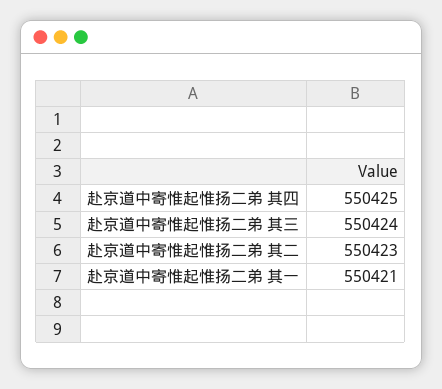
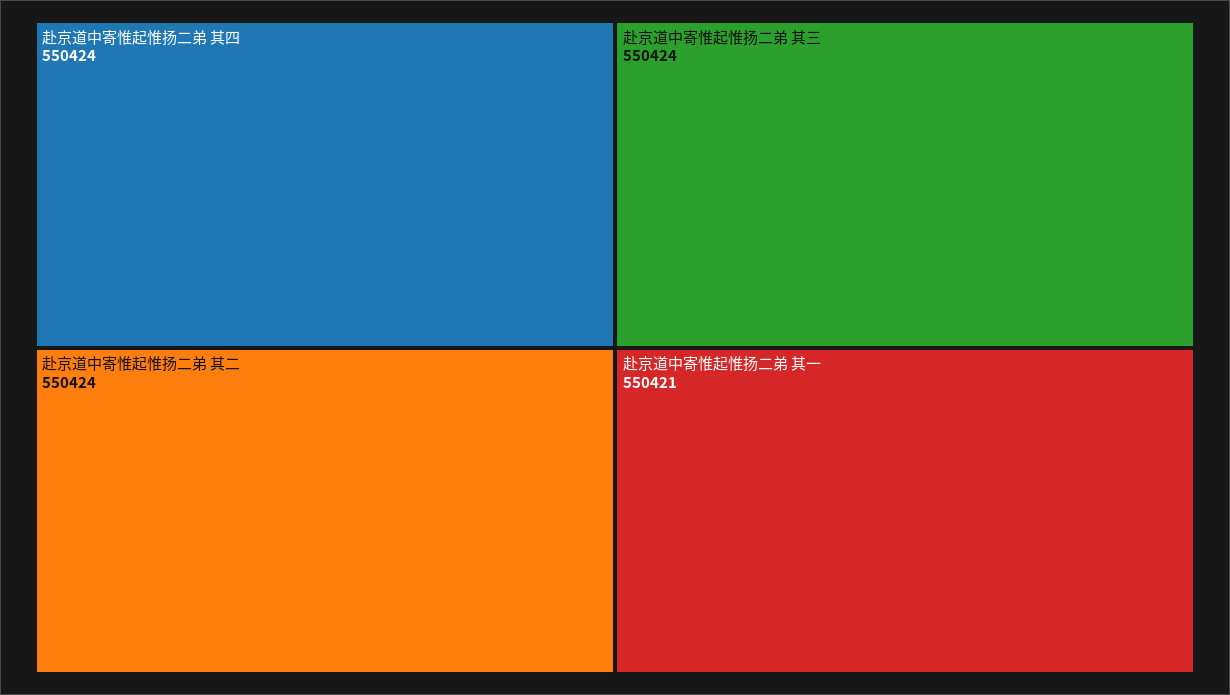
  {
-   "赴京道中寄惟起惟扬二弟 其四": 550425,
+   "赴京道中寄惟起惟扬二弟 其四": 550424,
    "赴京道中寄惟起惟扬二弟 其三": 550424,
-   "赴京道中寄惟起惟扬二弟 其二": 550423,
+   "赴京道中寄惟起惟扬二弟 其二": 550424,
    "赴京道中寄惟起惟扬二弟 其一": 550421
  }

